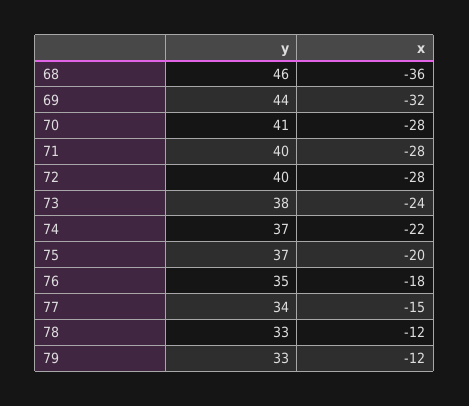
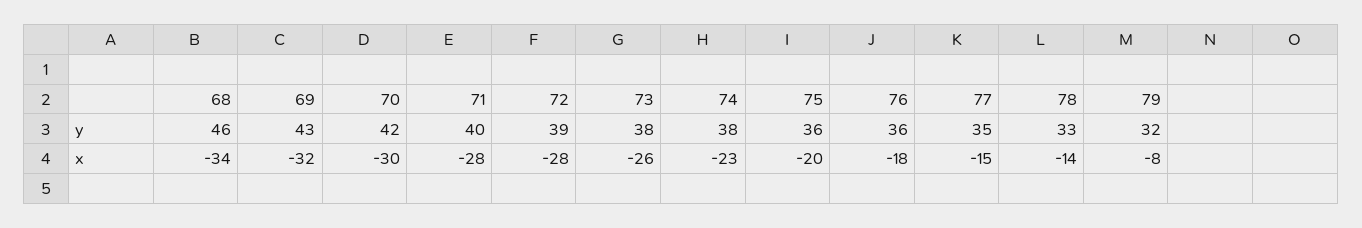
  {
    "y": {
      "68": 46,
-     "69": 44,
+     "69": 43,
-     "70": 41,
+     "70": 42,
      "71": 40,
-     "72": 40,
+     "72": 39,
      "73": 38,
-     "74": 37,
+     "74": 38,
-     "75": 37,
+     "75": 36,
-     "76": 35,
+     "76": 36,
-     "77": 34,
+     "77": 35,
      "78": 33,
-     "79": 33
+     "79": 32
    },
    "x": {
-     "68": -36,
+     "68": -34,
      "69": -32,
-     "70": -28,
+     "70": -30,
      "71": -28,
      "72": -28,
-     "73": -24,
+     "73": -26,
-     "74": -22,
+     "74": -23,
      "75": -20,
      "76": -18,
      "77": -15,
-     "78": -12,
+     "78": -14,
-     "79": -12
+     "79": -8
    }
  }

